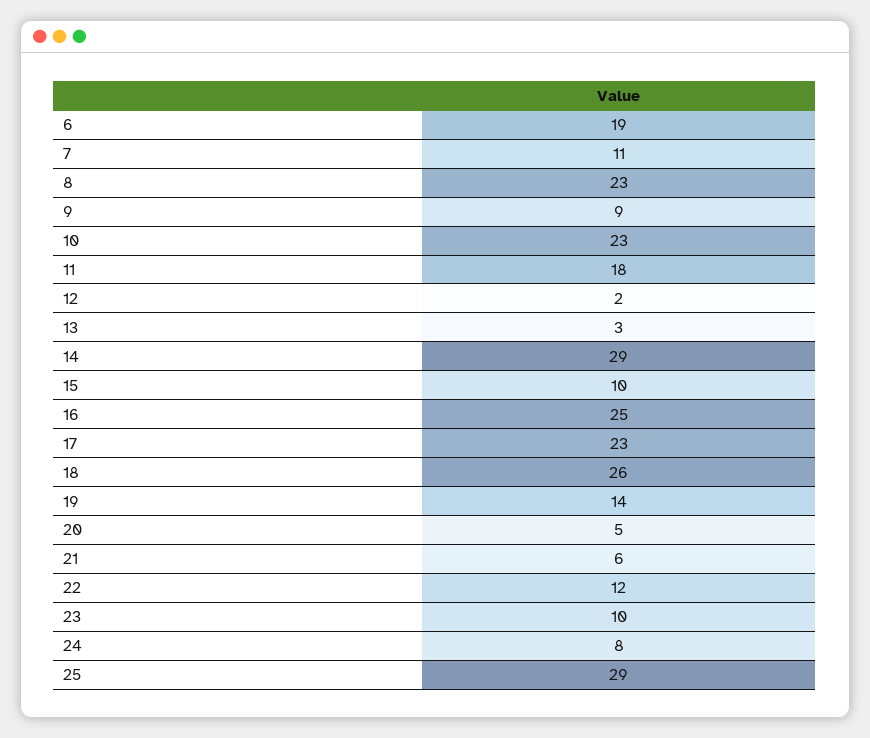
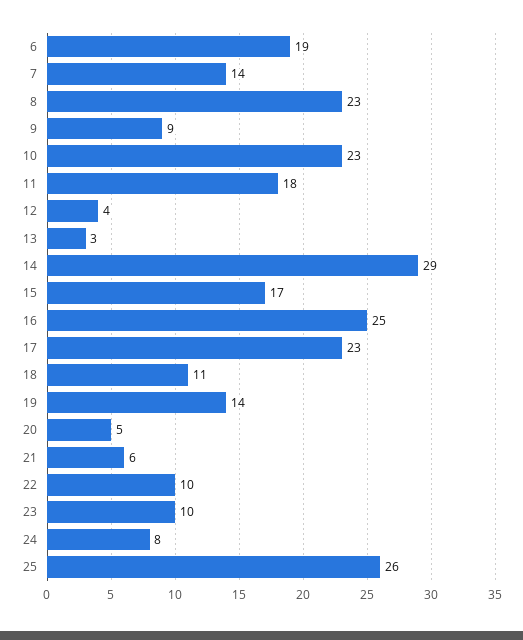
  {
    "6": 19,
-   "7": 11,
+   "7": 14,
    "8": 23,
    "9": 9,
    "10": 23,
    "11": 18,
-   "12": 2,
+   "12": 4,
    "13": 3,
    "14": 29,
-   "15": 10,
+   "15": 17,
    "16": 25,
    "17": 23,
-   "18": 26,
+   "18": 11,
    "19": 14,
    "20": 5,
    "21": 6,
-   "22": 12,
+   "22": 10,
    "23": 10,
    "24": 8,
-   "25": 29
+   "25": 26
  }

